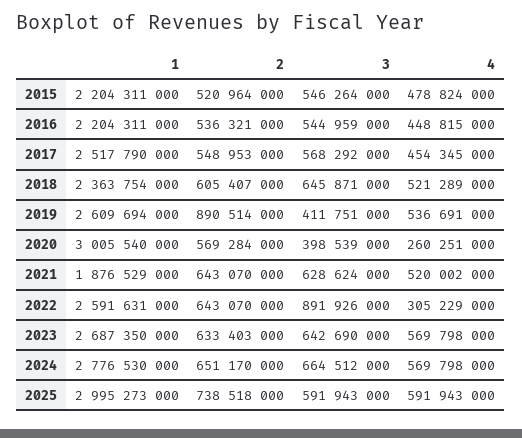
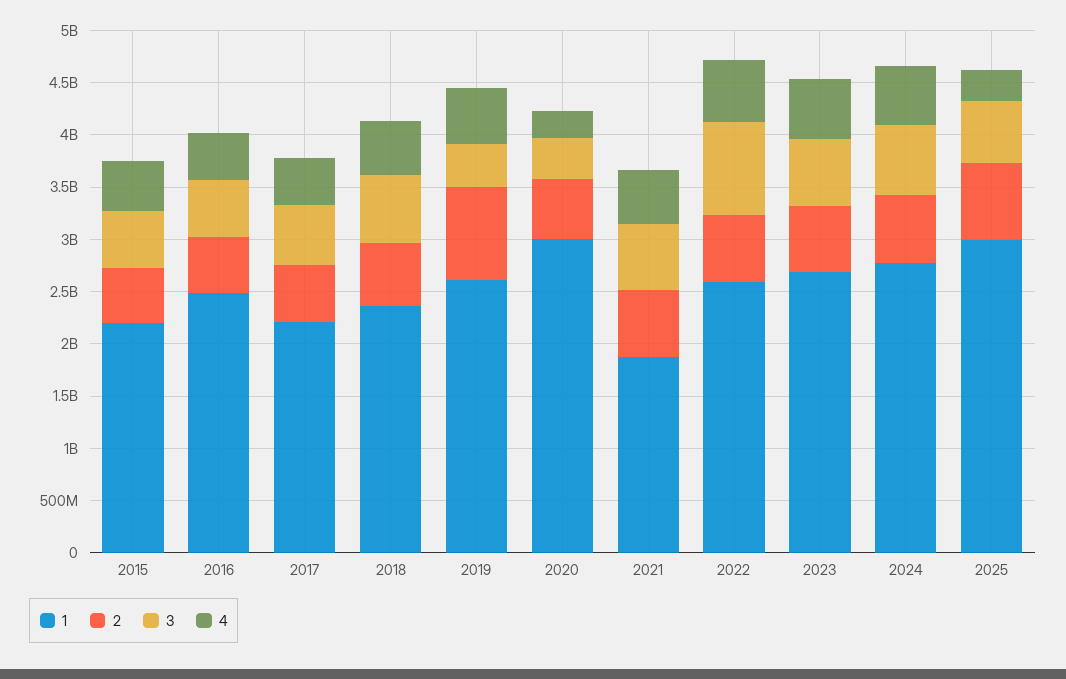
  {
    "1": {
      "2015": 2204311000,
-     "2016": 2204311000,
+     "2016": 2500000000,
-     "2017": 2517790000,
+     "2017": 2200000000,
      "2018": 2363754000,
      "2019": 2609694000,
      "2020": 3005540000,
      "2021": 1876529000,
      "2022": 2591631000,
      "2023": 2687350000,
      "2024": 2776530000,
      "2025": 2995273000
    },
    "2": {
      "2015": 520964000,
      "2016": 536321000,
      "2017": 548953000,
      "2018": 605407000,
      "2019": 890514000,
      "2020": 569284000,
      "2021": 643070000,
      "2022": 643070000,
      "2023": 633403000,
      "2024": 651170000,
      "2025": 738518000
    },
    "3": {
      "2015": 546264000,
      "2016": 544959000,
      "2017": 568292000,
      "2018": 645871000,
      "2019": 411751000,
      "2020": 398539000,
      "2021": 628624000,
      "2022": 891926000,
      "2023": 642690000,
      "2024": 664512000,
      "2025": 591943000
    },
    "4": {
      "2015": 478824000,
      "2016": 448815000,
      "2017": 454345000,
      "2018": 521289000,
      "2019": 536691000,
      "2020": 260251000,
      "2021": 520002000,
-     "2022": 305229000,
+     "2022": 600000000,
      "2023": 569798000,
      "2024": 569798000,
-     "2025": 591943000
+     "2025": 300000000
    }
  }

